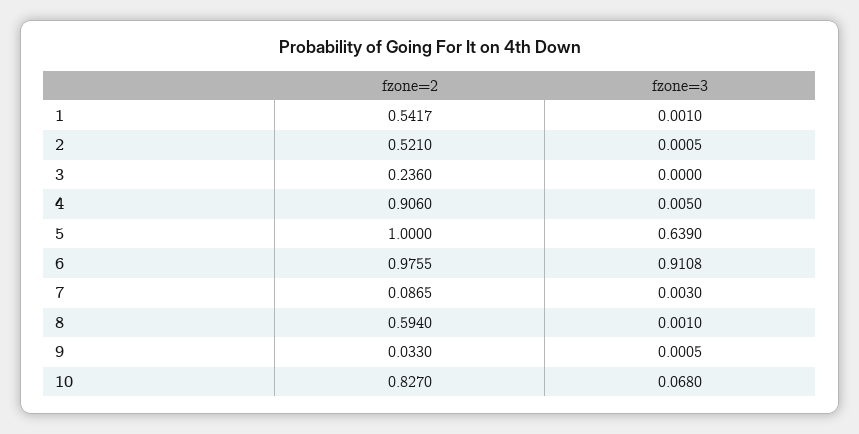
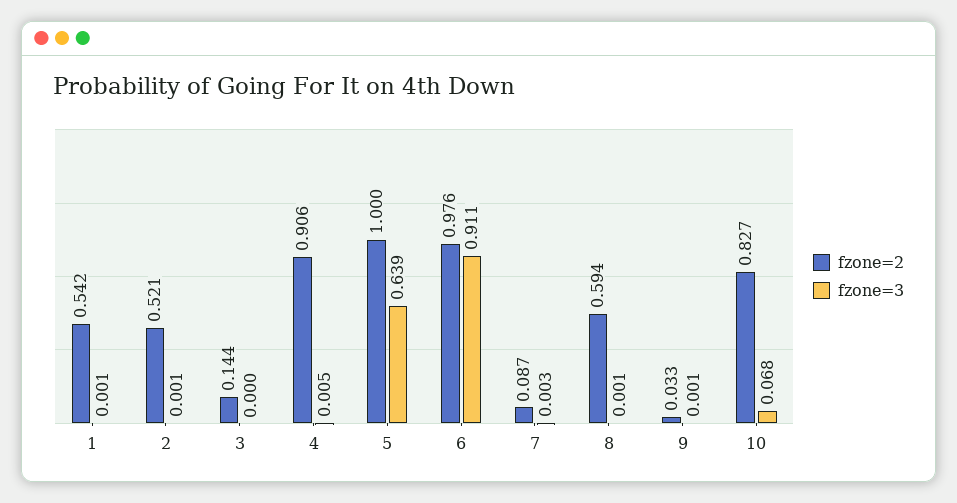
  {
    "fzone=2": {
      "1": 0.5417,
      "2": 0.521,
-     "3": 0.236,
+     "3": 0.144,
      "4": 0.906,
      "5": 1,
      "6": 0.9755,
      "7": 0.0865,
      "8": 0.594,
      "9": 0.033,
      "10": 0.827
    },
    "fzone=3": {
      "1": 0.001,
      "2": 0.0005,
      "3": 0,
      "4": 0.005,
      "5": 0.639,
      "6": 0.9108,
      "7": 0.003,
      "8": 0.001,
      "9": 0.0005,
      "10": 0.068
    }
  }

